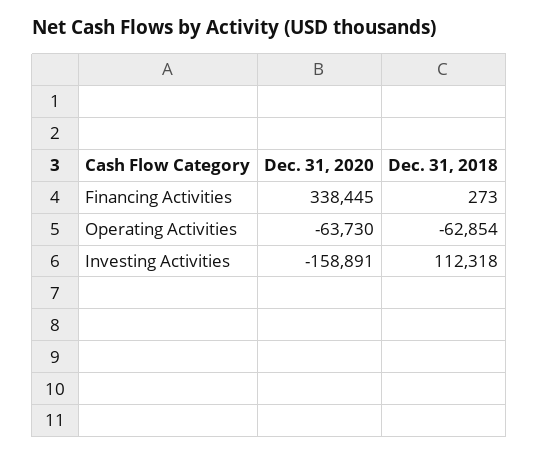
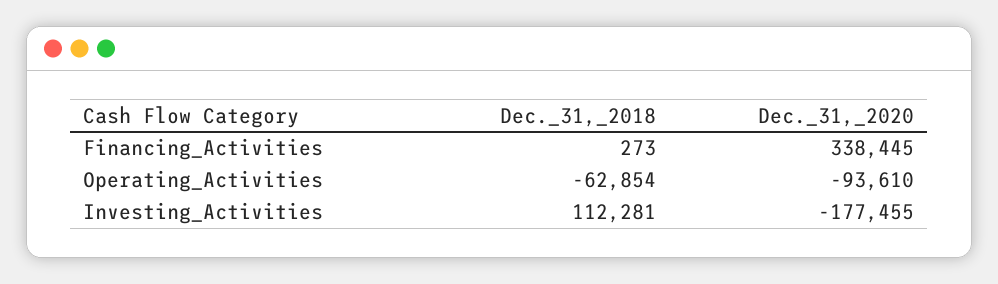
  {
    "Dec. 31, 2020": {
      "Financing Activities": 338445,
-     "Operating Activities": -63730,
+     "Operating Activities": -93610,
-     "Investing Activities": -158891
+     "Investing Activities": -177455
    },
    "Dec. 31, 2018": {
      "Financing Activities": 273,
      "Operating Activities": -62854,
-     "Investing Activities": 112318
+     "Investing Activities": 112281
    }
  }

